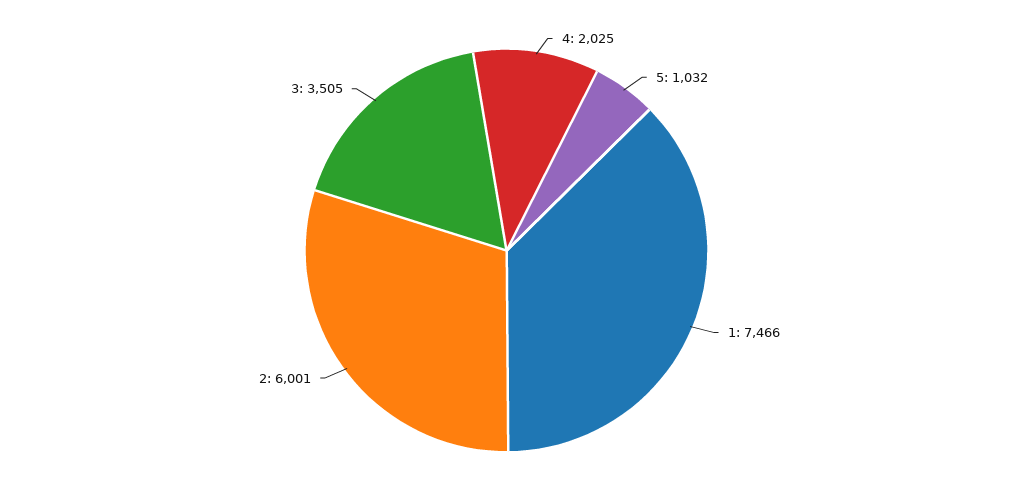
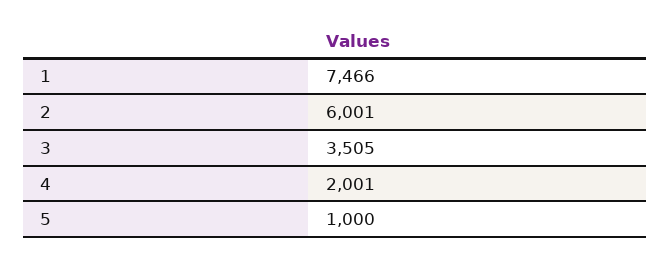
  {
-   "4": 2025,
+   "4": 2001,
-   "5": 1032,
+   "5": 1000,
    "1": 7466,
    "2": 6001,
    "3": 3505
  }

